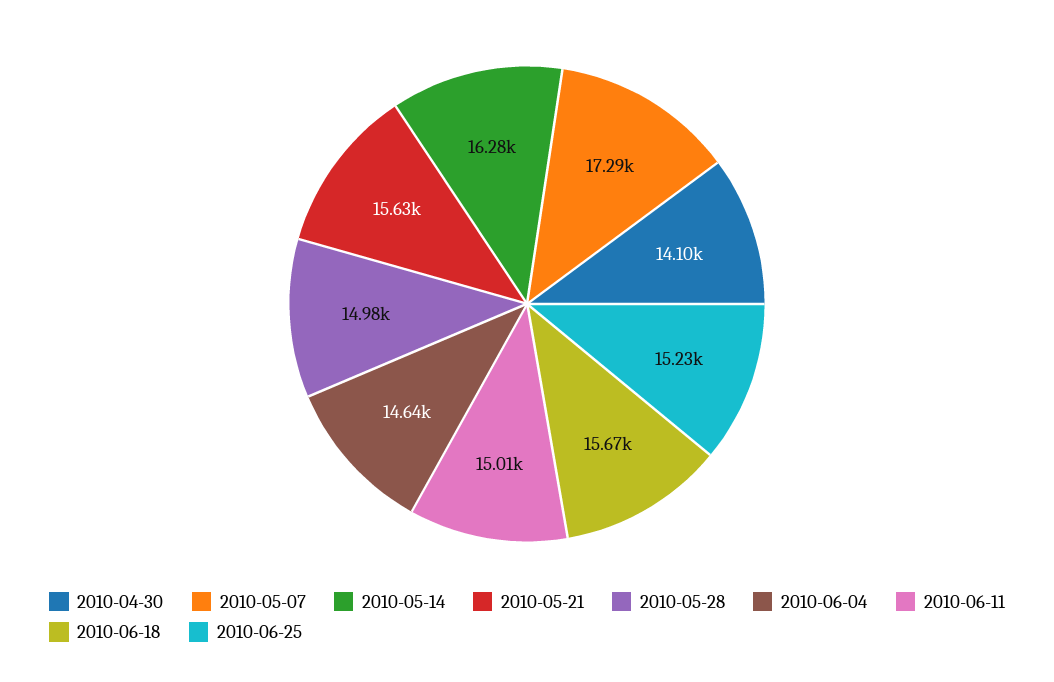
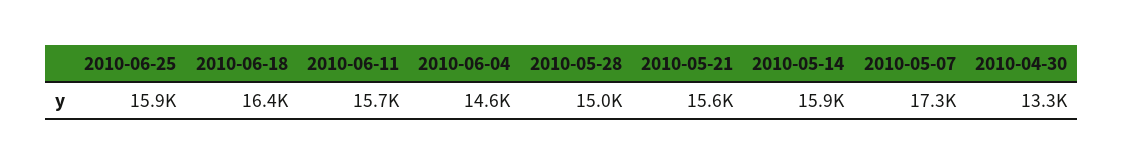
  {
-   "2010-04-30": 14100,
+   "2010-04-30": 13300,
    "2010-05-07": 17290,
-   "2010-05-14": 16280,
+   "2010-05-14": 15900,
    "2010-05-21": 15630,
    "2010-05-28": 14980,
    "2010-06-04": 14640,
-   "2010-06-11": 15010,
+   "2010-06-11": 15700,
-   "2010-06-18": 15670,
+   "2010-06-18": 16400,
-   "2010-06-25": 15230
+   "2010-06-25": 15900
  }

